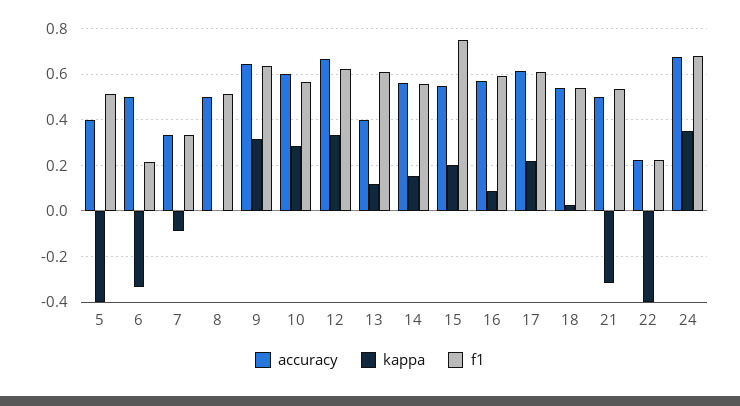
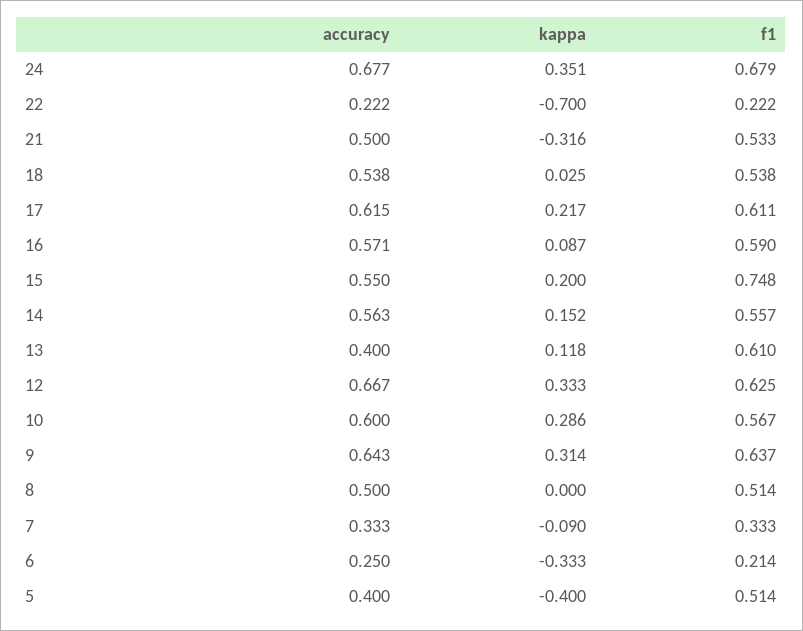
  {
    "accuracy": {
      "5": 0.4,
-     "6": 0.5,
+     "6": 0.25,
      "7": 0.333,
      "8": 0.5,
      "9": 0.643,
      "10": 0.6,
      "12": 0.667,
      "13": 0.4,
      "14": 0.563,
      "15": 0.55,
      "16": 0.571,
      "17": 0.615,
      "18": 0.538,
      "21": 0.5,
      "22": 0.222,
      "24": 0.677
    },
    "kappa": {
      "5": -0.4,
      "6": -0.333,
      "7": -0.09,
      "8": 0,
      "9": 0.314,
      "10": 0.286,
      "12": 0.333,
      "13": 0.118,
      "14": 0.152,
      "15": 0.2,
      "16": 0.087,
      "17": 0.217,
      "18": 0.025,
      "21": -0.316,
-     "22": -0.4,
+     "22": -0.7,
      "24": 0.351
    },
    "f1": {
      "5": 0.514,
      "6": 0.214,
      "7": 0.333,
      "8": 0.514,
      "9": 0.637,
      "10": 0.567,
      "12": 0.625,
      "13": 0.61,
      "14": 0.557,
      "15": 0.748,
      "16": 0.59,
      "17": 0.611,
      "18": 0.538,
      "21": 0.533,
      "22": 0.222,
      "24": 0.679
    }
  }

